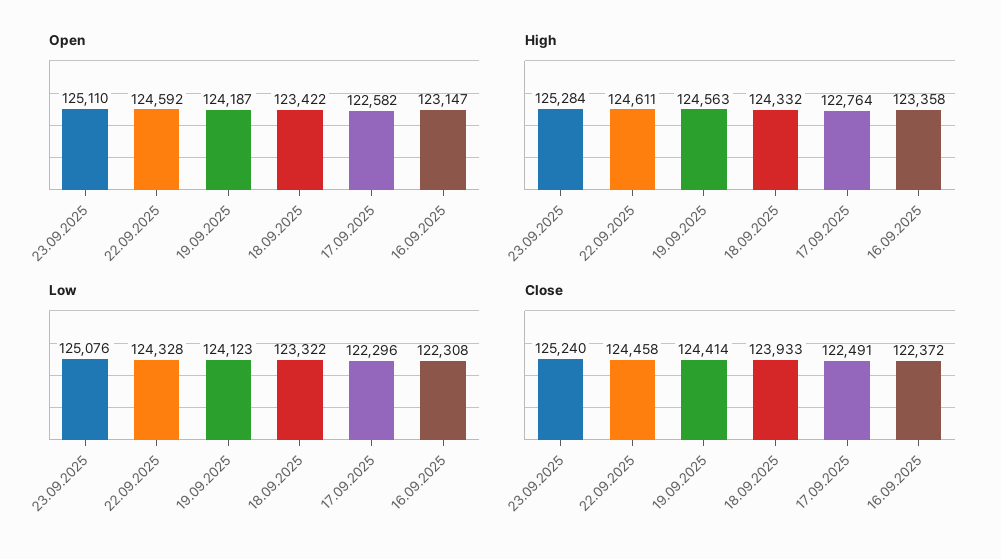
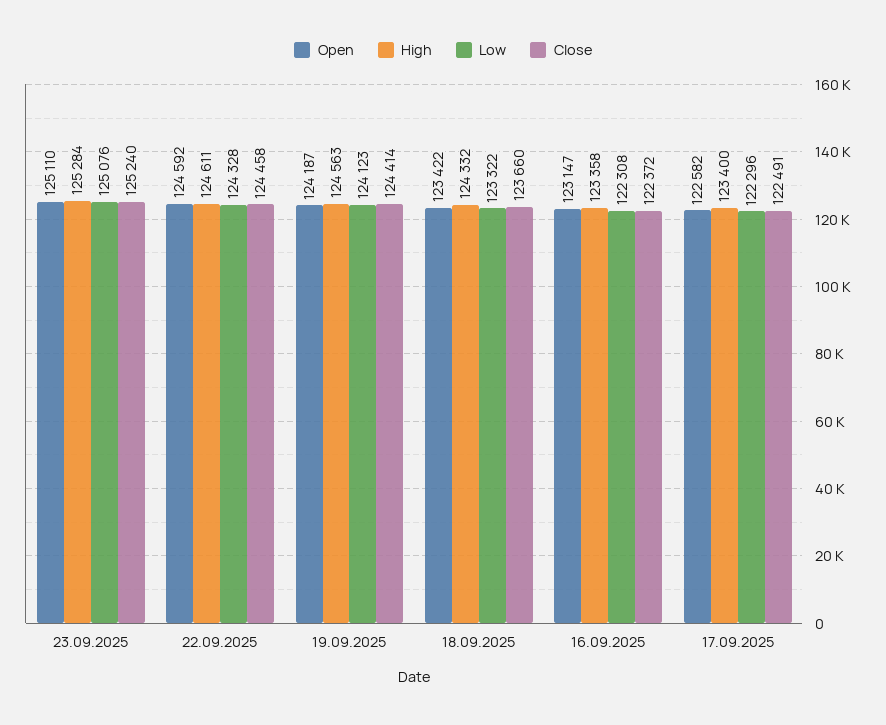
  {
    "Open": {
      "23.09.2025": 125110,
      "22.09.2025": 124592,
      "19.09.2025": 124187,
      "18.09.2025": 123422,
      "17.09.2025": 122582,
      "16.09.2025": 123147
    },
    "High": {
      "23.09.2025": 125284,
      "22.09.2025": 124611,
      "19.09.2025": 124563,
      "18.09.2025": 124332,
-     "17.09.2025": 122764,
+     "17.09.2025": 123400,
      "16.09.2025": 123358
    },
    "Low": {
      "23.09.2025": 125076,
      "22.09.2025": 124328,
      "19.09.2025": 124123,
      "18.09.2025": 123322,
      "17.09.2025": 122296,
      "16.09.2025": 122308
    },
    "Close": {
      "23.09.2025": 125240,
      "22.09.2025": 124458,
      "19.09.2025": 124414,
-     "18.09.2025": 123933,
+     "18.09.2025": 123660,
      "17.09.2025": 122491,
      "16.09.2025": 122372
    }
  }

